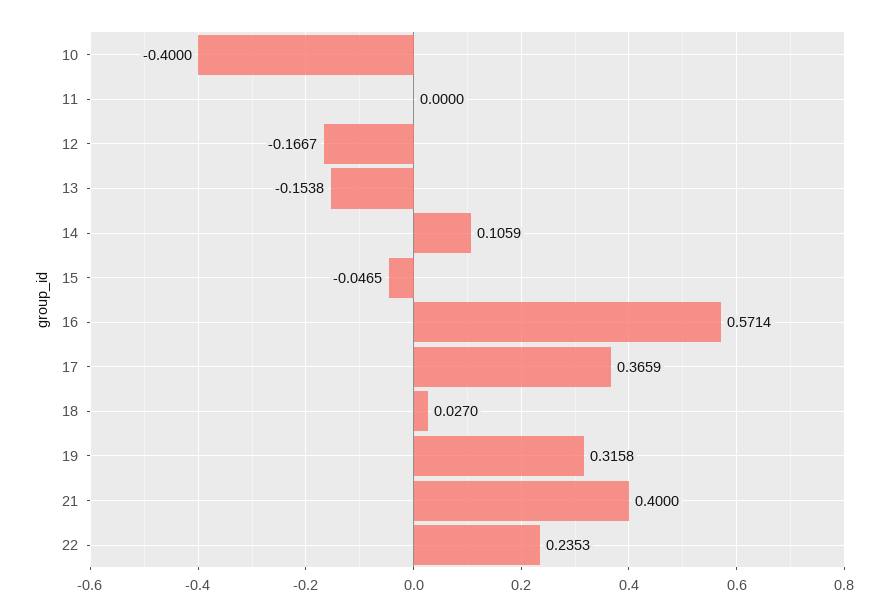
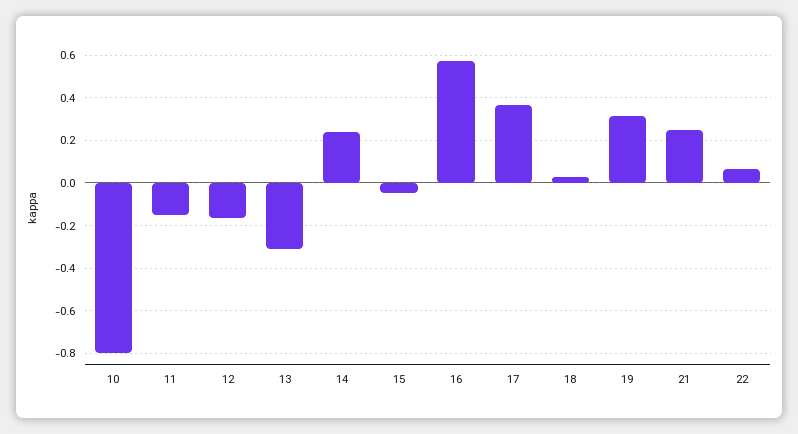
  {
-   "10": -0.4,
+   "10": -0.8,
-   "11": 0,
+   "11": -0.15,
    "12": -0.1667,
-   "13": -0.1538,
+   "13": -0.3,
-   "14": 0.1059,
+   "14": 0.25,
    "15": -0.0465,
    "16": 0.5714,
    "17": 0.3659,
    "18": 0.027,
    "19": 0.3158,
-   "21": 0.4,
+   "21": 0.25,
-   "22": 0.2353
+   "22": 0.05
  }

